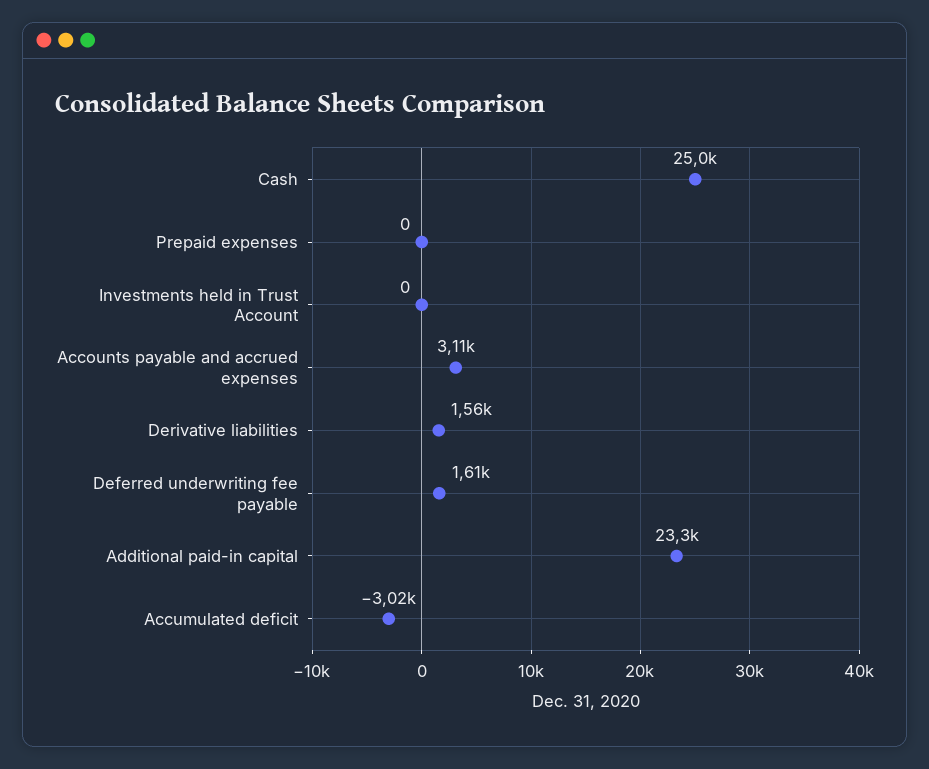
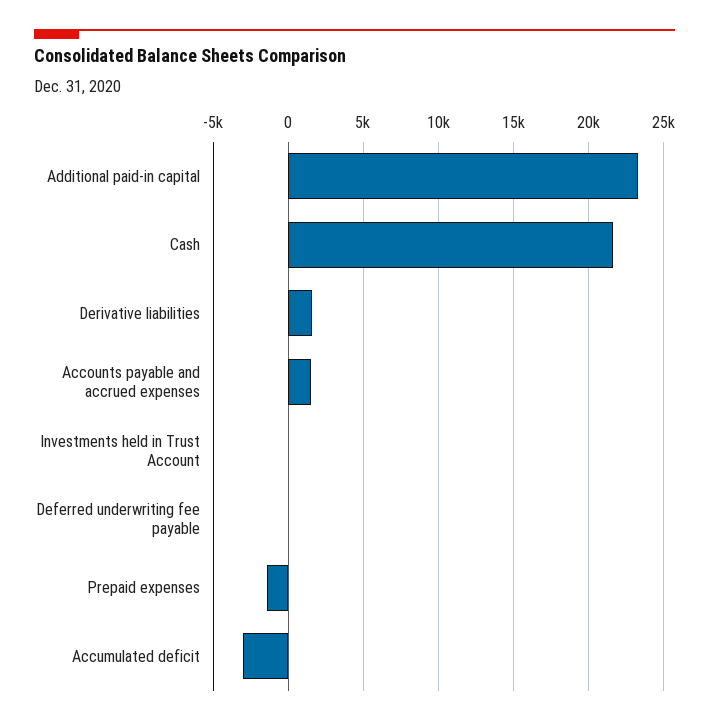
  {
-   "Cash": 25000,
+   "Cash": 21500,
-   "Prepaid expenses": 0,
+   "Prepaid expenses": -1500,
    "Investments held in Trust Account": 0,
-   "Accounts payable and accrued expenses": 3110,
+   "Accounts payable and accrued expenses": 1500,
    "Derivative liabilities": 1560,
-   "Deferred underwriting fee payable": 1610,
+   "Deferred underwriting fee payable": 0,
    "Additional paid-in capital": 23300,
    "Accumulated deficit": -3020
  }

